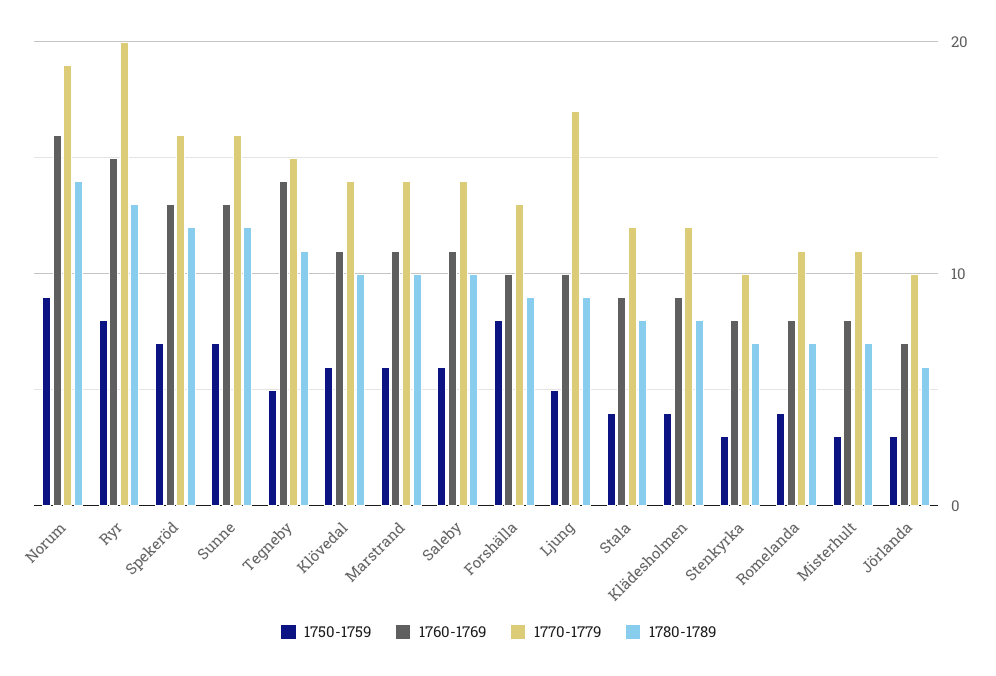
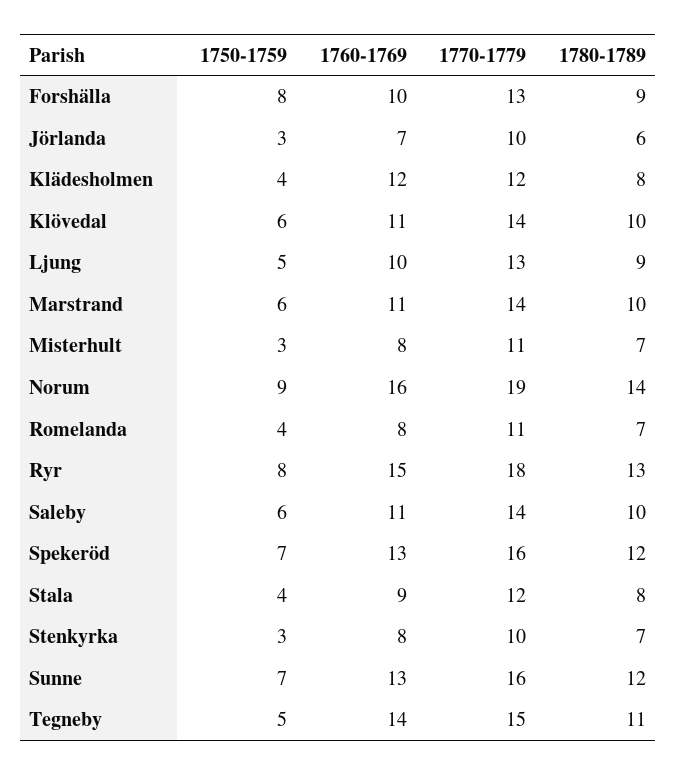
  {
    "1750-1759": {
      "Norum": 9,
      "Ryr": 8,
      "Spekeröd": 7,
      "Sunne": 7,
      "Tegneby": 5,
      "Klövedal": 6,
      "Marstrand": 6,
      "Saleby": 6,
      "Forshälla": 8,
      "Ljung": 5,
      "Stala": 4,
      "Klädesholmen": 4,
      "Stenkyrka": 3,
      "Romelanda": 4,
      "Misterhult": 3,
      "Jörlanda": 3
    },
    "1760-1769": {
      "Norum": 16,
      "Ryr": 15,
      "Spekeröd": 13,
      "Sunne": 13,
      "Tegneby": 14,
      "Klövedal": 11,
      "Marstrand": 11,
      "Saleby": 11,
      "Forshälla": 10,
      "Ljung": 10,
      "Stala": 9,
-     "Klädesholmen": 9,
+     "Klädesholmen": 12,
      "Stenkyrka": 8,
      "Romelanda": 8,
      "Misterhult": 8,
      "Jörlanda": 7
    },
    "1770-1779": {
      "Norum": 19,
-     "Ryr": 20,
+     "Ryr": 18,
      "Spekeröd": 16,
      "Sunne": 16,
      "Tegneby": 15,
      "Klövedal": 14,
      "Marstrand": 14,
      "Saleby": 14,
      "Forshälla": 13,
-     "Ljung": 17,
+     "Ljung": 13,
      "Stala": 12,
      "Klädesholmen": 12,
      "Stenkyrka": 10,
      "Romelanda": 11,
      "Misterhult": 11,
      "Jörlanda": 10
    },
    "1780-1789": {
      "Norum": 14,
      "Ryr": 13,
      "Spekeröd": 12,
      "Sunne": 12,
      "Tegneby": 11,
      "Klövedal": 10,
      "Marstrand": 10,
      "Saleby": 10,
      "Forshälla": 9,
      "Ljung": 9,
      "Stala": 8,
      "Klädesholmen": 8,
      "Stenkyrka": 7,
      "Romelanda": 7,
      "Misterhult": 7,
      "Jörlanda": 6
    }
  }

